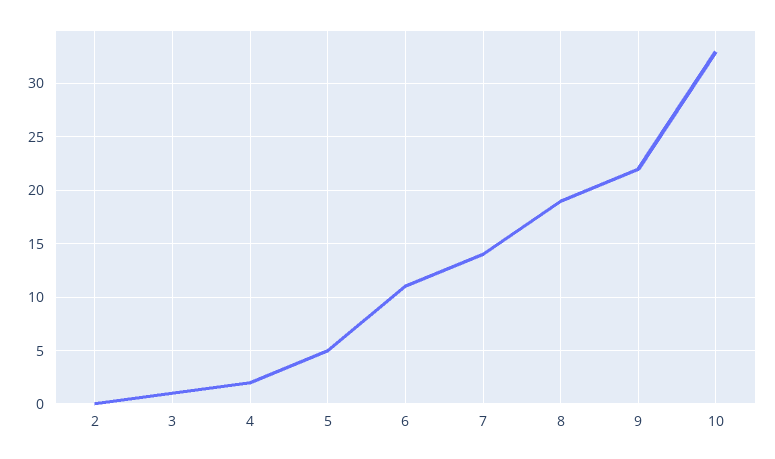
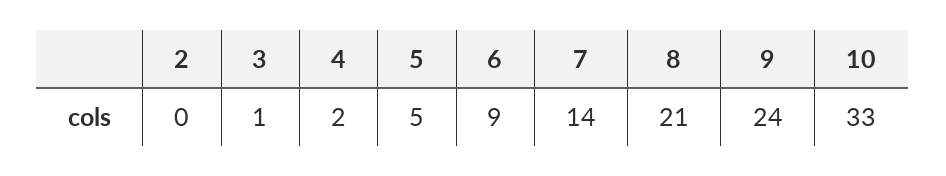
  {
    "2": 0,
    "3": 1,
    "4": 2,
    "5": 5,
-   "6": 11,
+   "6": 9,
    "7": 14,
-   "8": 19,
+   "8": 21,
-   "9": 22,
+   "9": 24,
    "10": 33
  }

